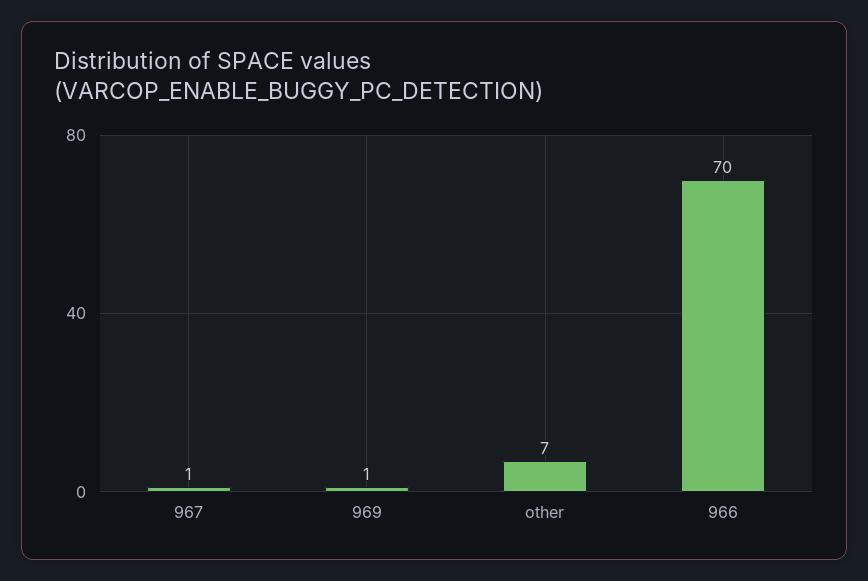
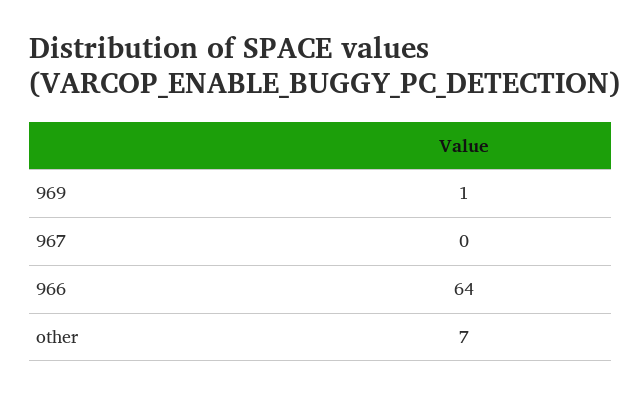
  {
-   "967": 1,
+   "967": 0,
    "969": 1,
    "other": 7,
-   "966": 70
+   "966": 64
  }

